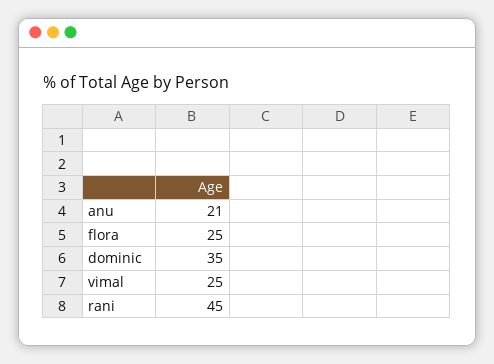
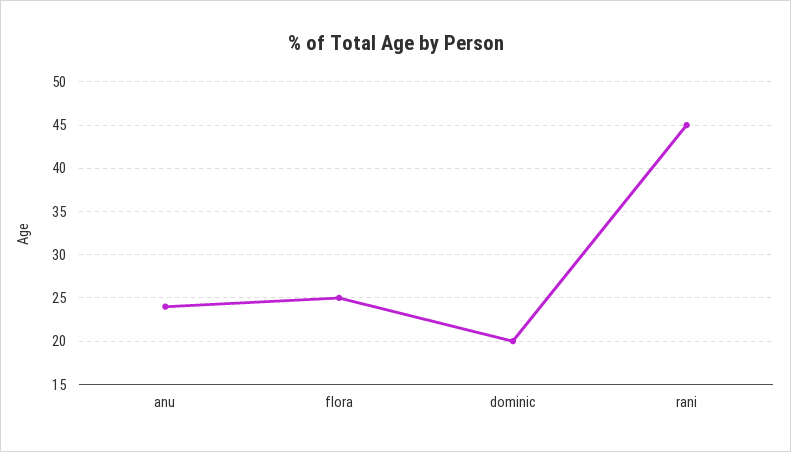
  {
-   "anu": 21,
+   "anu": 24,
    "flora": 25,
-   "dominic": 35,
+   "dominic": 20,
-   "vimal": 25,
    "rani": 45
  }

